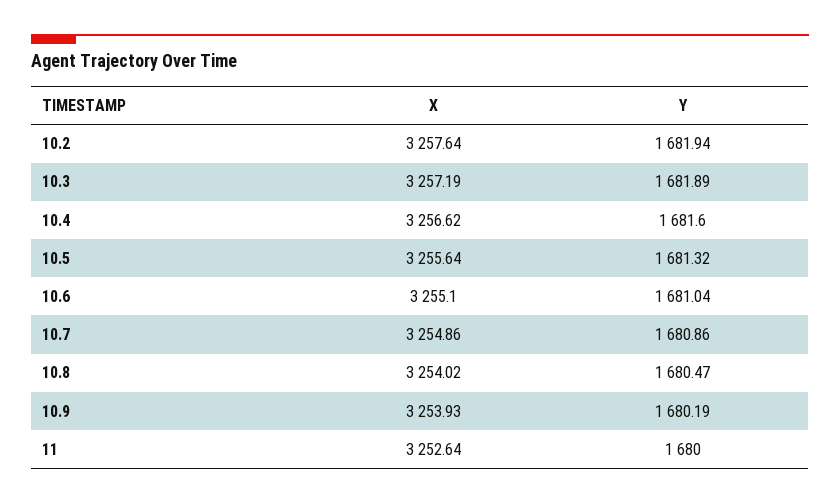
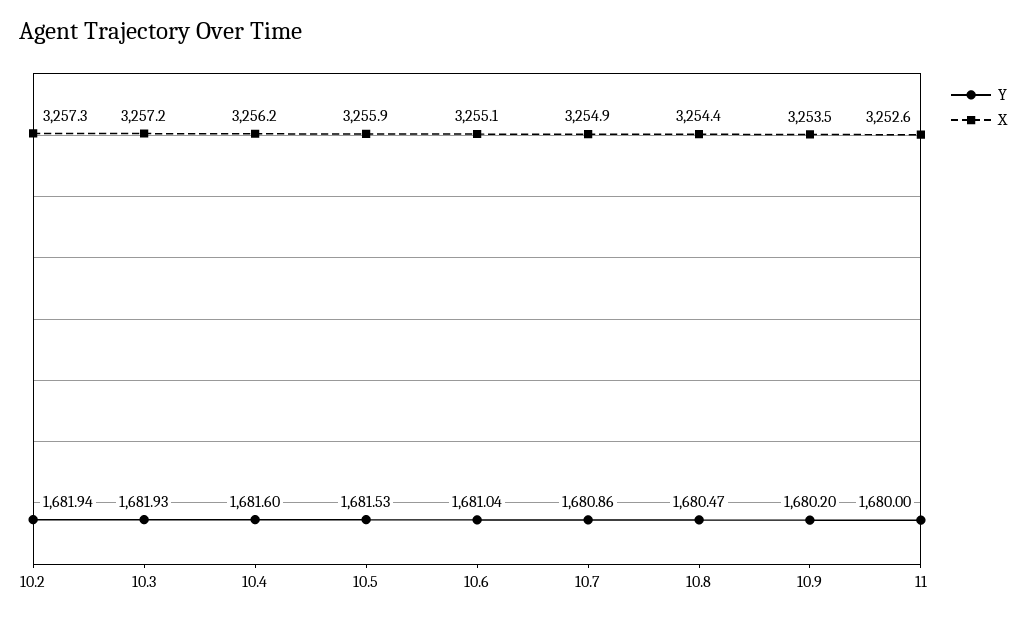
  {
    "X": {
-     "10.2": 3257.64,
+     "10.2": 3257.3,
      "10.3": 3257.19,
-     "10.4": 3256.62,
+     "10.4": 3256.2,
-     "10.5": 3255.64,
+     "10.5": 3255.9,
      "10.6": 3255.1,
      "10.7": 3254.86,
-     "10.8": 3254.02,
+     "10.8": 3254.4,
-     "10.9": 3253.93,
+     "10.9": 3253.5,
      "11": 3252.64
    },
    "Y": {
      "10.2": 1681.94,
-     "10.3": 1681.89,
+     "10.3": 1681.93,
      "10.4": 1681.6,
-     "10.5": 1681.32,
+     "10.5": 1681.53,
      "10.6": 1681.04,
      "10.7": 1680.86,
      "10.8": 1680.47,
-     "10.9": 1680.19,
+     "10.9": 1680.2,
      "11": 1680
    }
  }

